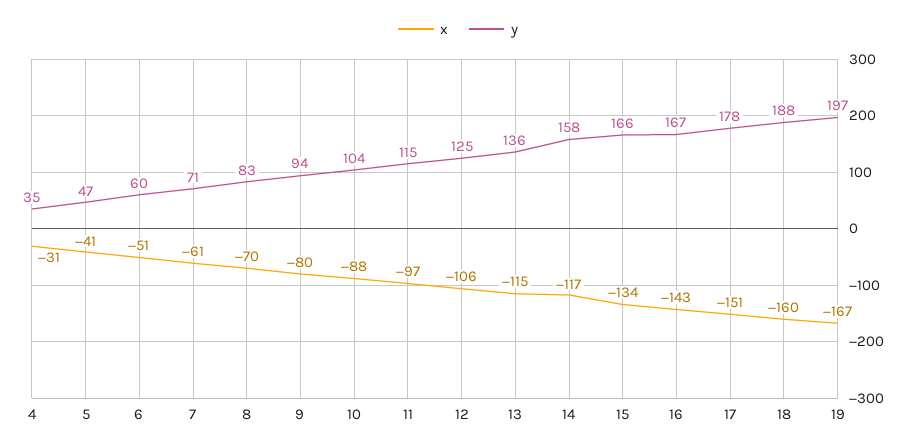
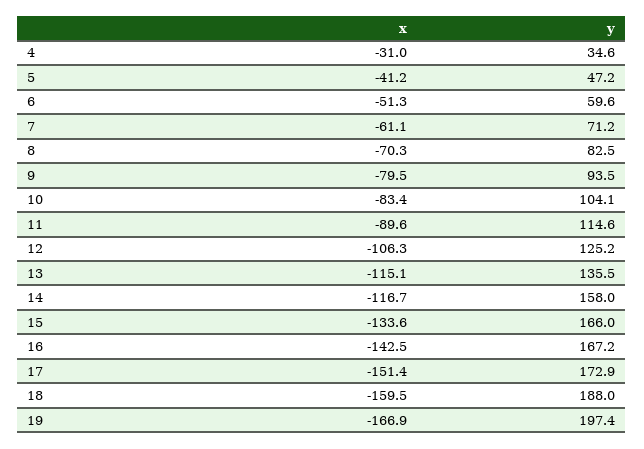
  {
    "x": {
      "4": -31,
      "5": -41.2,
      "6": -51.3,
      "7": -61.1,
      "8": -70.3,
      "9": -79.5,
-     "10": -88,
+     "10": -83.4,
-     "11": -97,
+     "11": -89.6,
      "12": -106.3,
      "13": -115.1,
      "14": -116.7,
      "15": -133.6,
      "16": -142.5,
      "17": -151.4,
      "18": -159.5,
      "19": -166.9
    },
    "y": {
      "4": 34.6,
      "5": 47.2,
      "6": 59.6,
      "7": 71.2,
      "8": 82.5,
      "9": 93.5,
      "10": 104.1,
      "11": 114.6,
      "12": 125.2,
      "13": 135.5,
      "14": 158,
      "15": 166,
      "16": 167.2,
-     "17": 178,
+     "17": 172.9,
      "18": 188,
      "19": 197.4
    }
  }

